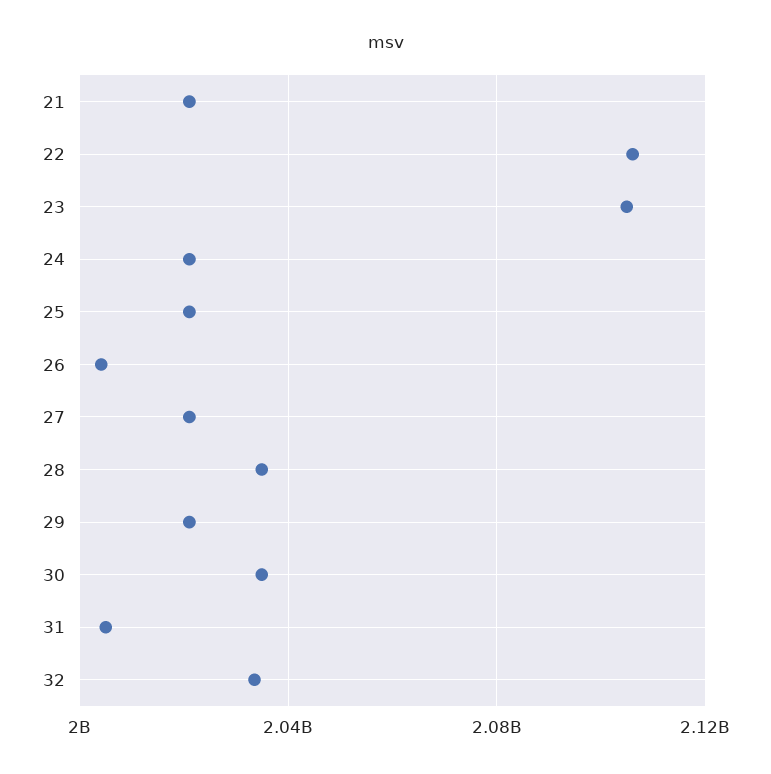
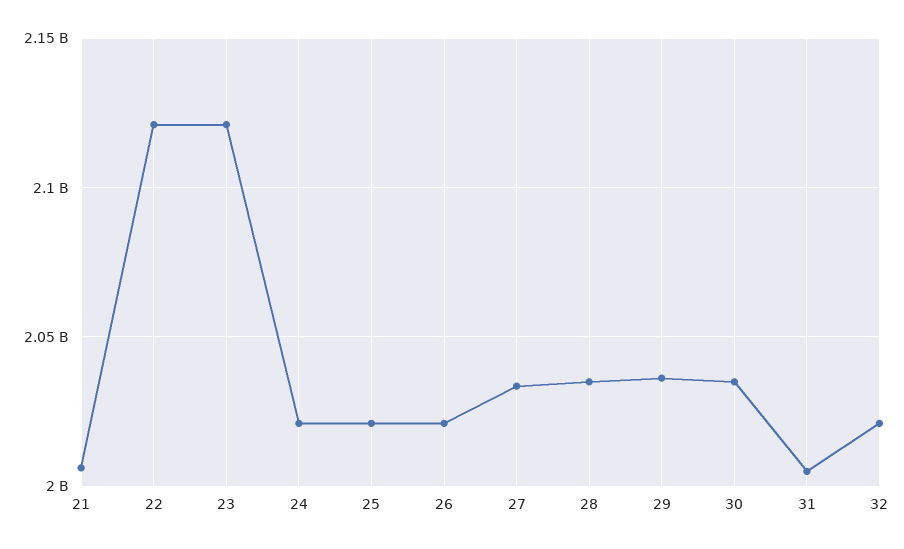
  {
-   "21": 2020000000,
+   "21": 2005000000,
-   "22": 2105000000,
+   "22": 2120000000,
-   "23": 2105000000,
+   "23": 2120000000,
    "24": 2020000000,
    "25": 2020000000,
-   "26": 2005000000,
+   "26": 2020000000,
-   "27": 2020000000,
+   "27": 2035000000,
    "28": 2035000000,
-   "29": 2020000000,
+   "29": 2035000000,
    "30": 2035000000,
    "31": 2005000000,
-   "32": 2035000000
+   "32": 2020000000
  }

